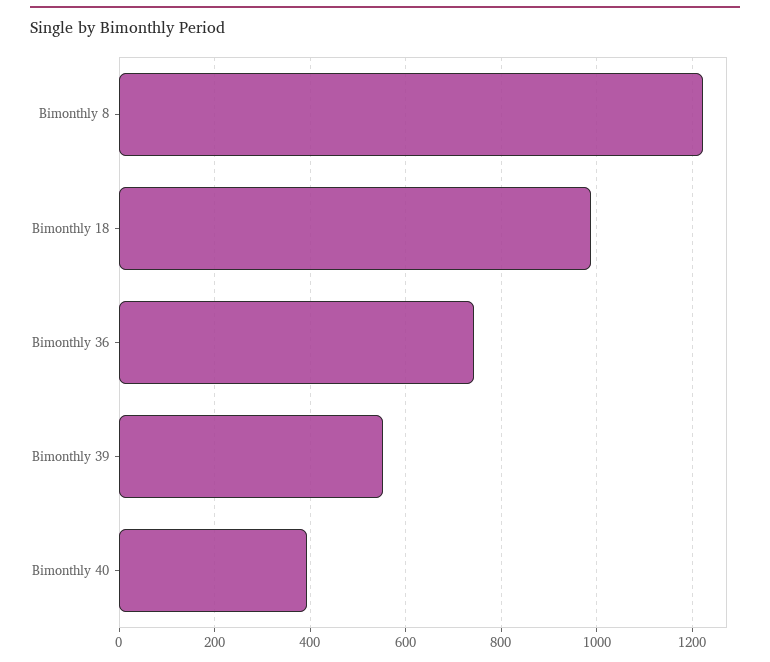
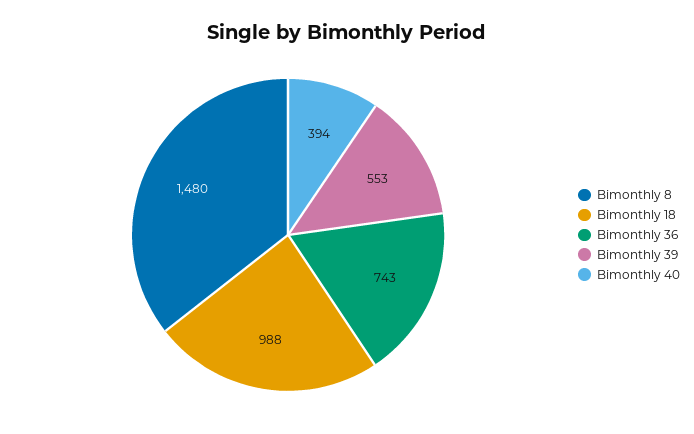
  {
-   "Bimonthly 8": 1220,
+   "Bimonthly 8": 1480,
    "Bimonthly 18": 988,
    "Bimonthly 36": 743,
    "Bimonthly 39": 553,
    "Bimonthly 40": 394
  }

